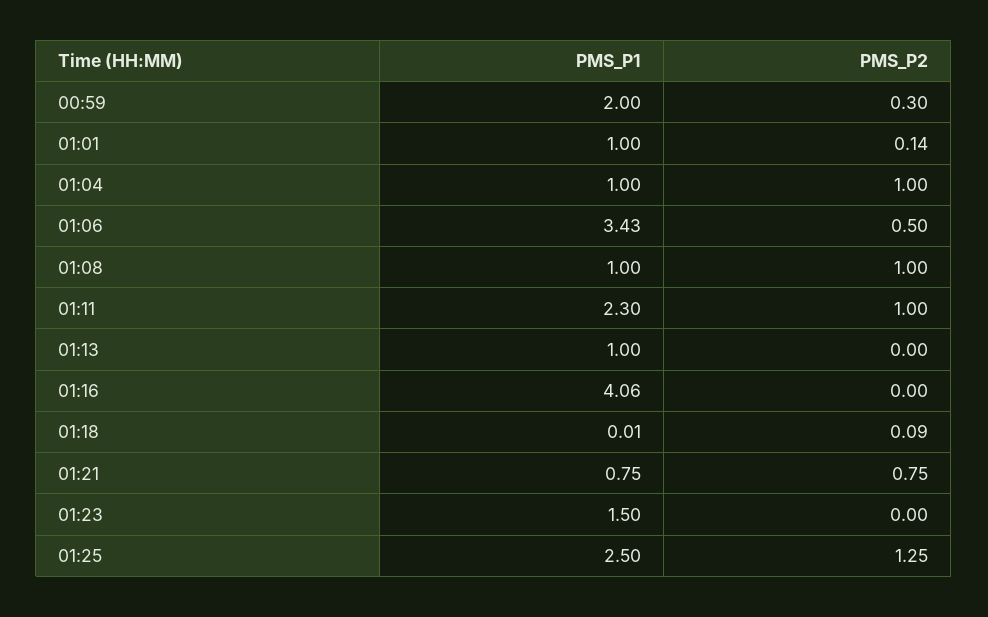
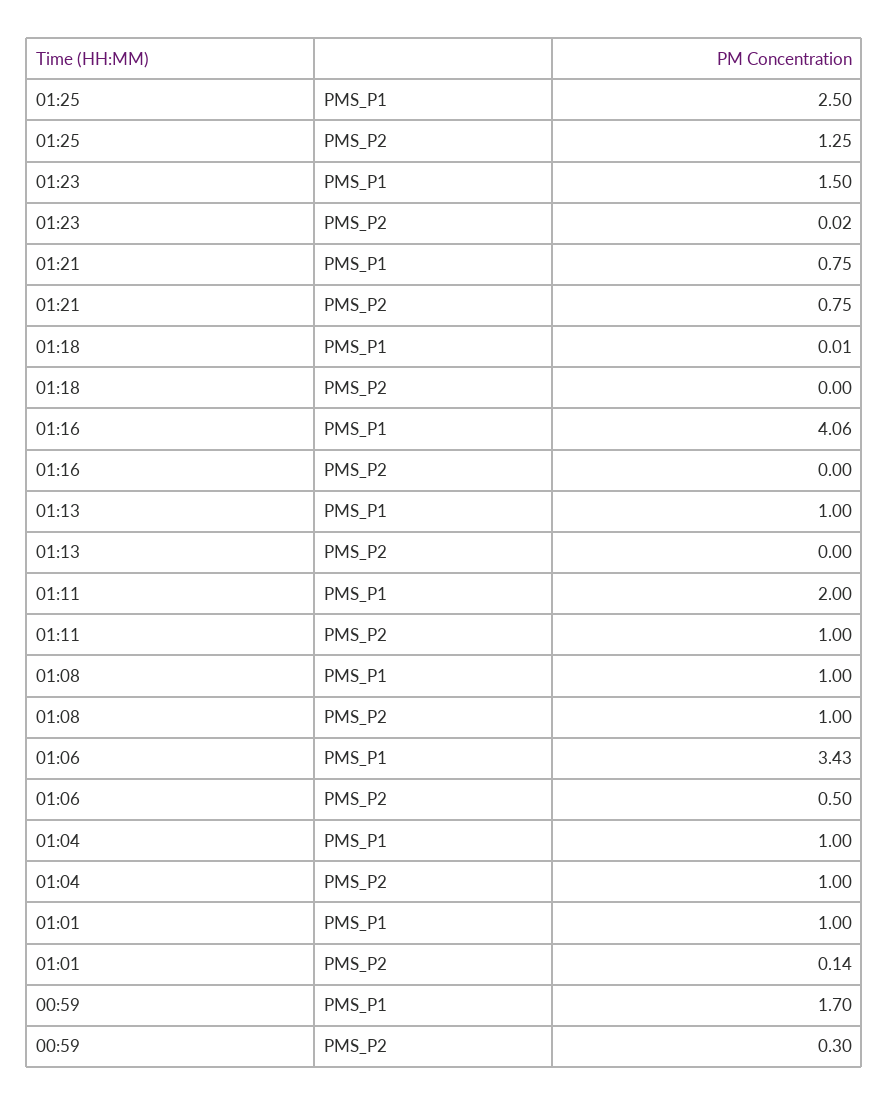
  {
    "PMS_P1": {
-     "00:59": 2,
+     "00:59": 1.7,
      "01:01": 1,
      "01:04": 1,
      "01:06": 3.43,
      "01:08": 1,
-     "01:11": 2.3,
+     "01:11": 2,
      "01:13": 1,
      "01:16": 4.06,
      "01:18": 0.01,
      "01:21": 0.75,
      "01:23": 1.5,
      "01:25": 2.5
    },
    "PMS_P2": {
      "00:59": 0.3,
      "01:01": 0.14,
      "01:04": 1,
      "01:06": 0.5,
      "01:08": 1,
      "01:11": 1,
      "01:13": 0,
      "01:16": 0,
-     "01:18": 0.09,
+     "01:18": 0,
      "01:21": 0.75,
-     "01:23": 0,
+     "01:23": 0.02,
      "01:25": 1.25
    }
  }

